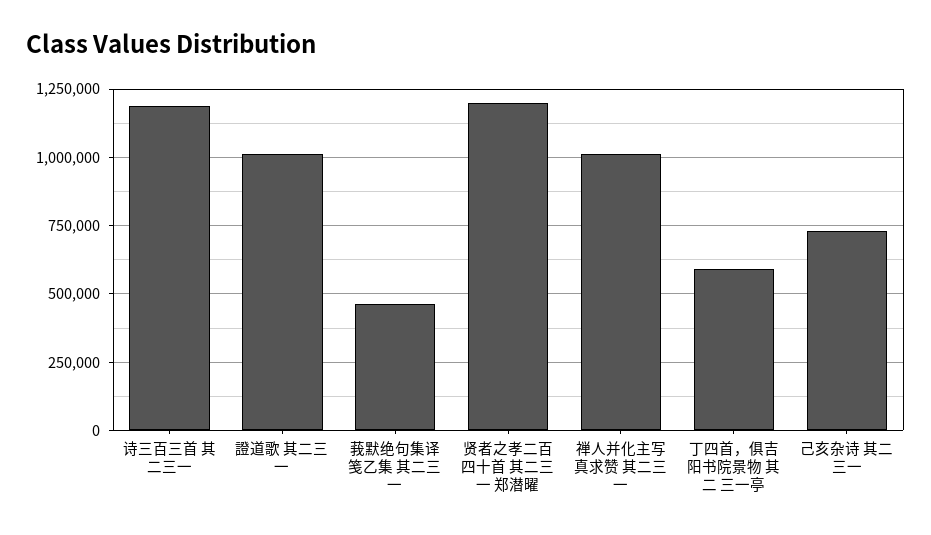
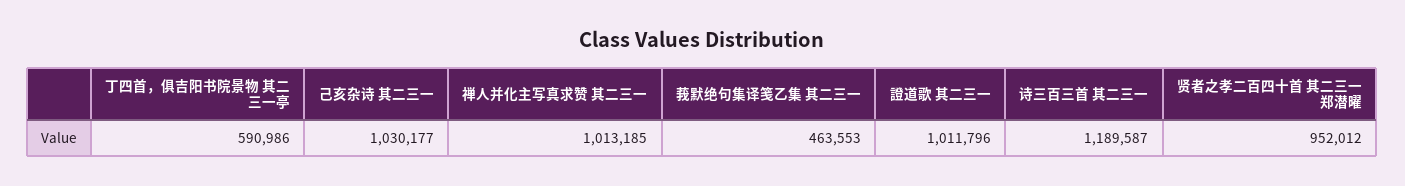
  {
    "诗三百三首 其二三一": 1189587,
    "證道歌 其二三一": 1011796,
    "莪默绝句集译笺乙集 其二三一": 463553,
-   "贤者之孝二百四十首 其二三一 郑潜曜": 1200000,
+   "贤者之孝二百四十首 其二三一 郑潜曜": 952012,
    "禅人并化主写真求赞 其二三一": 1013185,
    "丁四首，俱吉阳书院景物 其二 三一亭": 590986,
-   "己亥杂诗 其二三一": 725000
+   "己亥杂诗 其二三一": 1030177
  }

